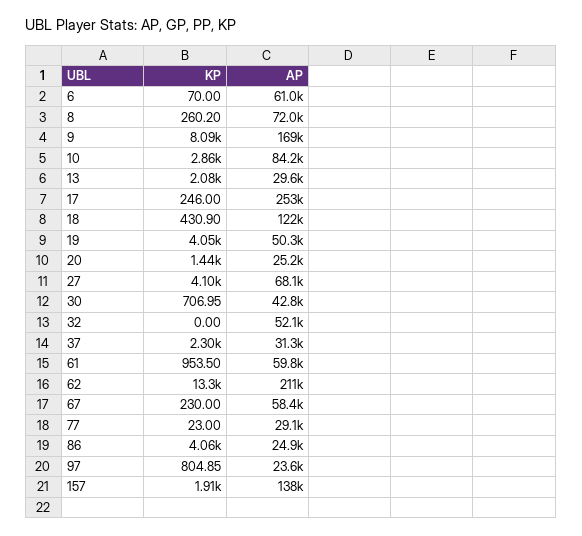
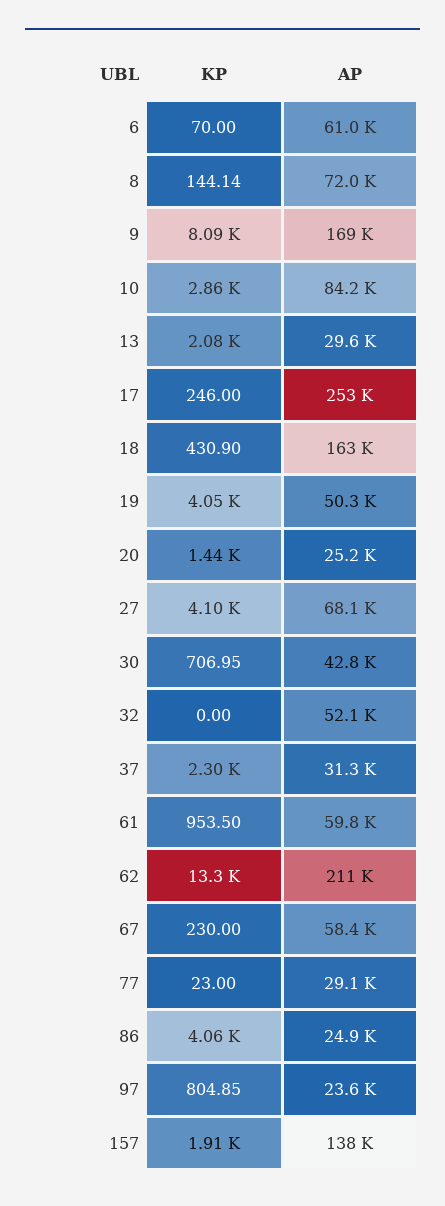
  {
    "KP": {
      "6": 70,
-     "8": 260.2,
+     "8": 144.14,
      "9": 8090,
      "10": 2860,
      "13": 2080,
      "17": 246,
      "18": 430.9,
      "19": 4050,
      "20": 1440,
      "27": 4100,
      "30": 706.95,
      "32": 0,
      "37": 2300,
      "61": 953.5,
      "62": 13300,
      "67": 230,
      "77": 23,
      "86": 4060,
      "97": 804.85,
      "157": 1910
    },
    "AP": {
      "6": 61000,
      "8": 72000,
      "9": 169000,
      "10": 84200,
      "13": 29600,
      "17": 253000,
-     "18": 122000,
+     "18": 163000,
      "19": 50300,
      "20": 25200,
      "27": 68100,
      "30": 42800,
      "32": 52100,
      "37": 31300,
      "61": 59800,
      "62": 211000,
      "67": 58400,
      "77": 29100,
      "86": 24900,
      "97": 23600,
      "157": 138000
    }
  }

